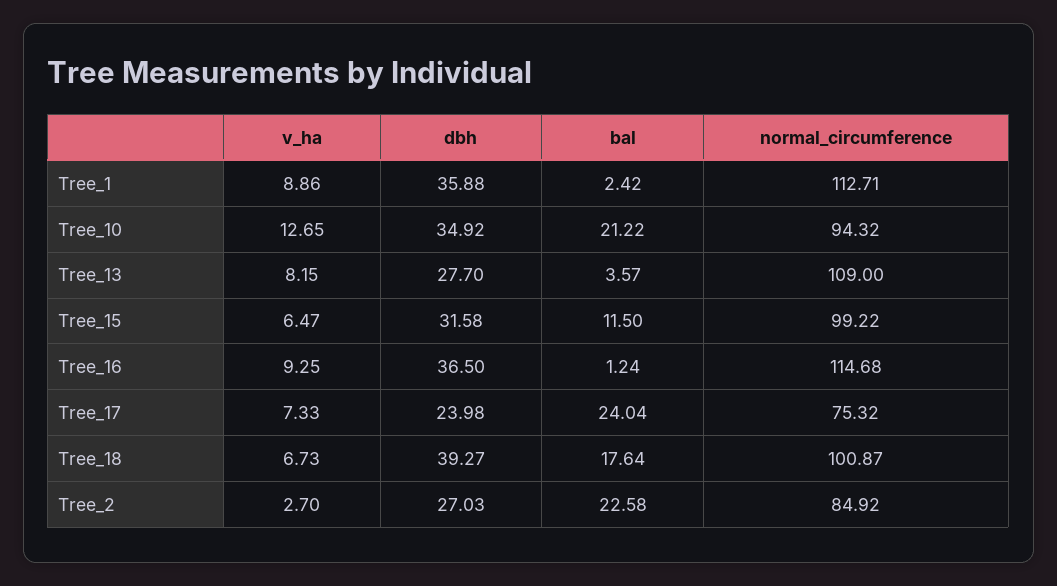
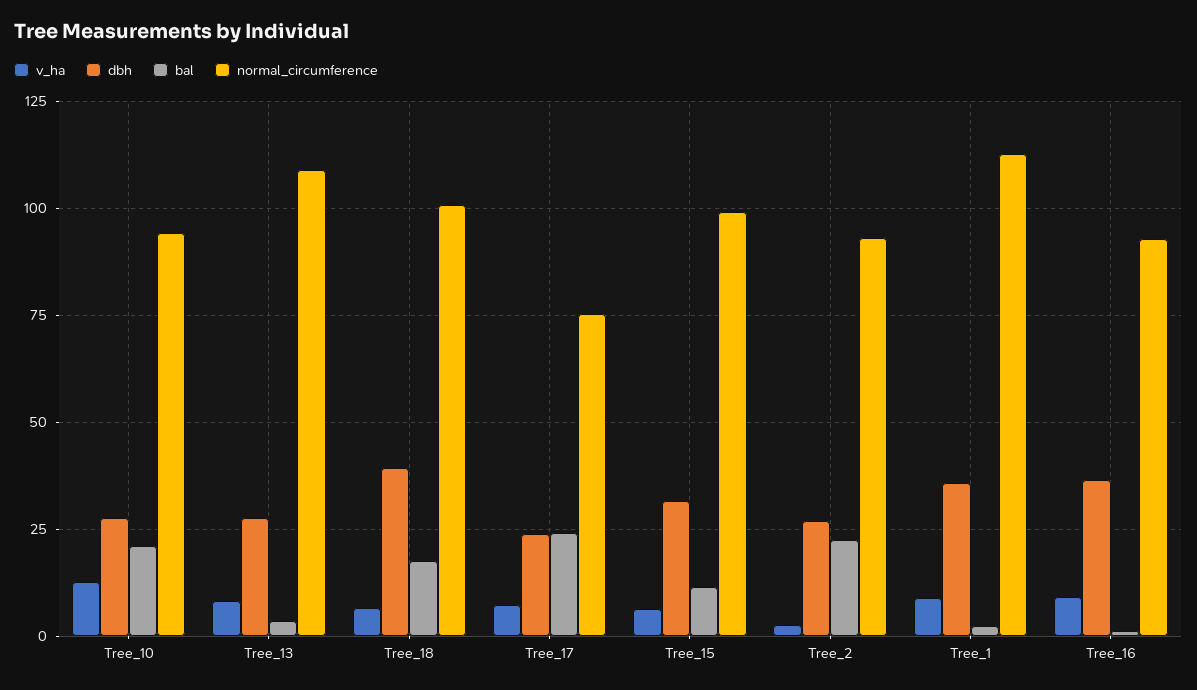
  {
    "v_ha": {
      "Tree_1": 8.86,
      "Tree_10": 12.65,
      "Tree_13": 8.15,
      "Tree_15": 6.47,
      "Tree_16": 9.25,
      "Tree_17": 7.33,
      "Tree_18": 6.73,
      "Tree_2": 2.7
    },
    "dbh": {
      "Tree_1": 35.88,
-     "Tree_10": 34.92,
+     "Tree_10": 27.5,
      "Tree_13": 27.7,
      "Tree_15": 31.58,
      "Tree_16": 36.5,
      "Tree_17": 23.98,
      "Tree_18": 39.27,
      "Tree_2": 27.03
    },
    "bal": {
      "Tree_1": 2.42,
      "Tree_10": 21.22,
      "Tree_13": 3.57,
      "Tree_15": 11.5,
      "Tree_16": 1.24,
      "Tree_17": 24.04,
      "Tree_18": 17.64,
      "Tree_2": 22.58
    },
    "normal_circumference": {
      "Tree_1": 112.71,
      "Tree_10": 94.32,
      "Tree_13": 109,
      "Tree_15": 99.22,
-     "Tree_16": 114.68,
+     "Tree_16": 92.5,
      "Tree_17": 75.32,
      "Tree_18": 100.87,
-     "Tree_2": 84.92
+     "Tree_2": 92.5
    }
  }

